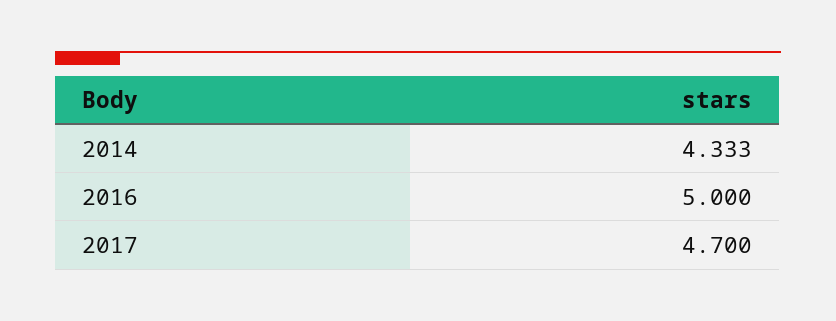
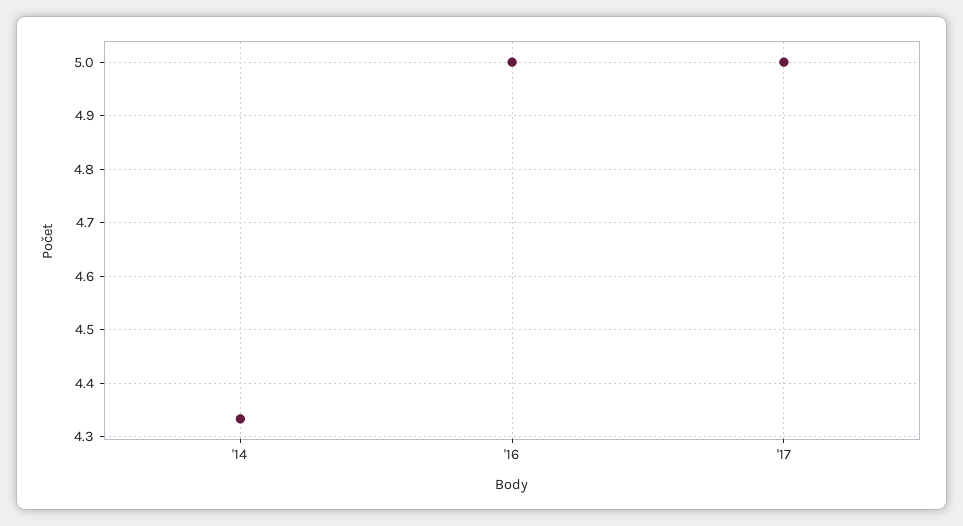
  {
    "2014": 4.333,
    "2016": 5,
-   "2017": 4.7
+   "2017": 5
  }

